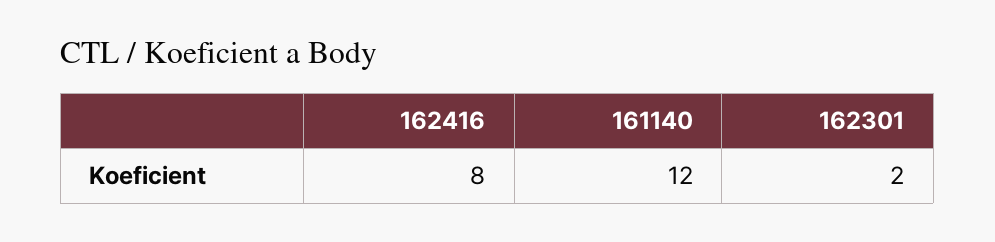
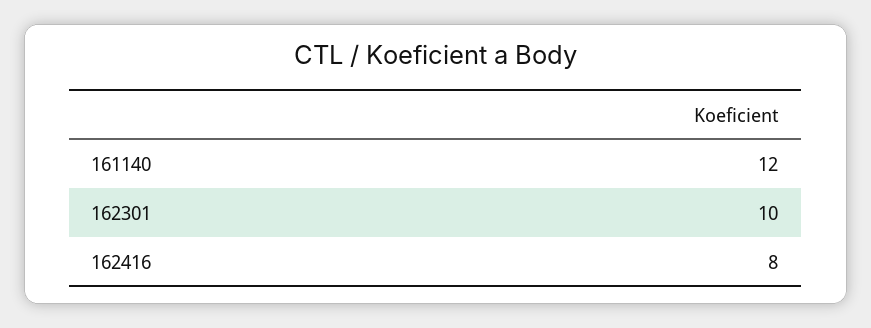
  {
    "162416": 8,
    "161140": 12,
-   "162301": 2
+   "162301": 10
  }

